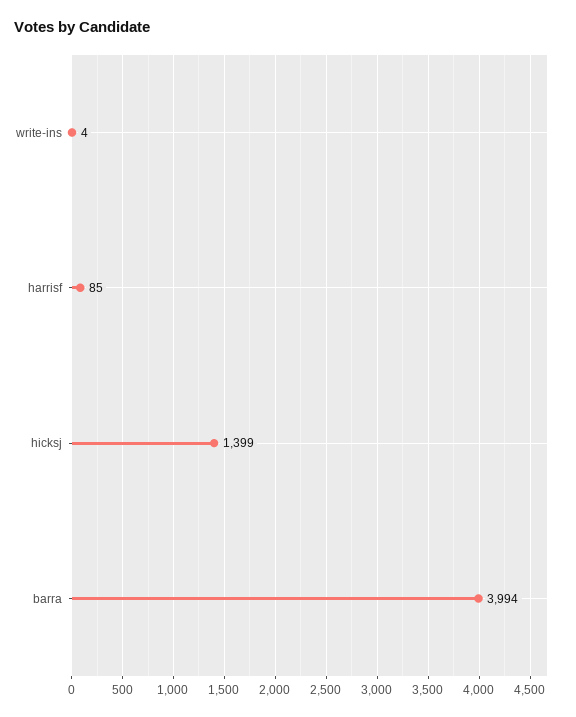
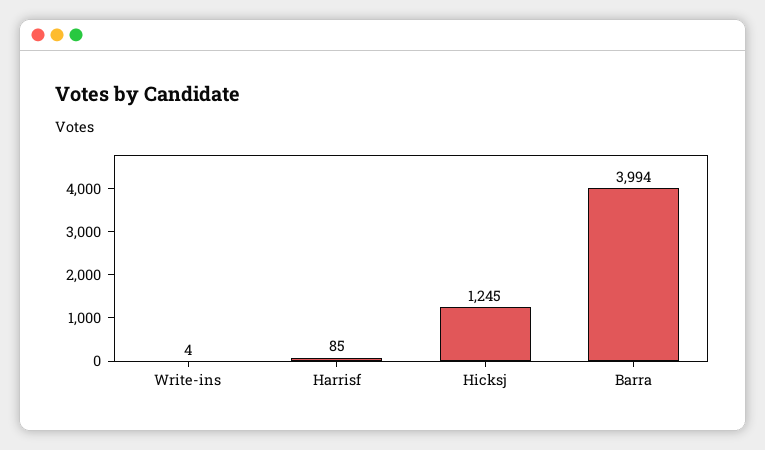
  {
    "write-ins": 4,
    "harrisf": 85,
-   "hicksj": 1399,
+   "hicksj": 1245,
    "barra": 3994
  }

